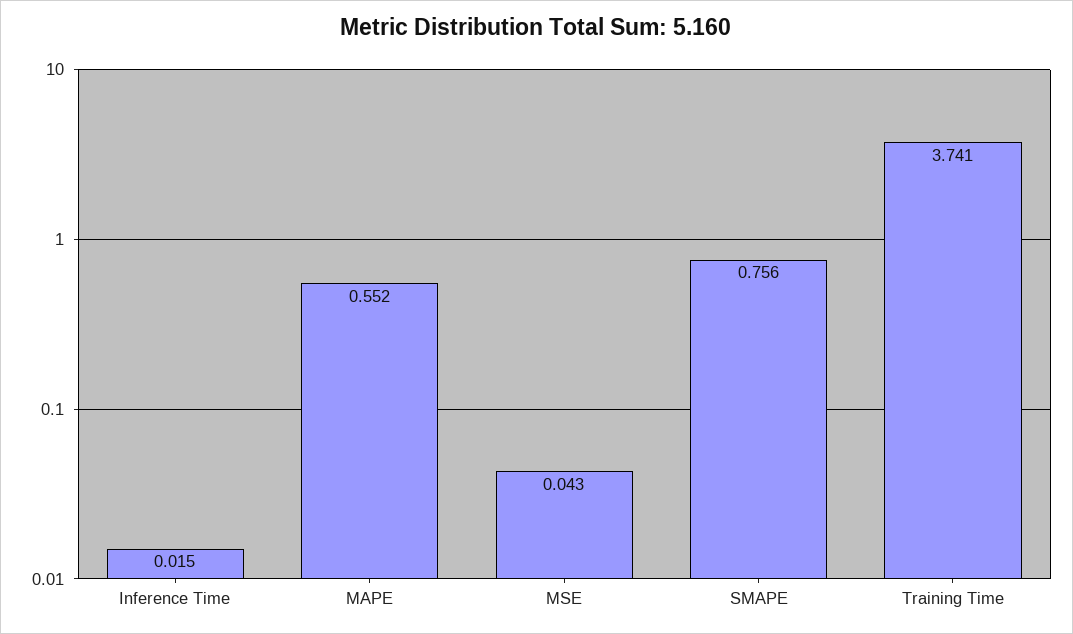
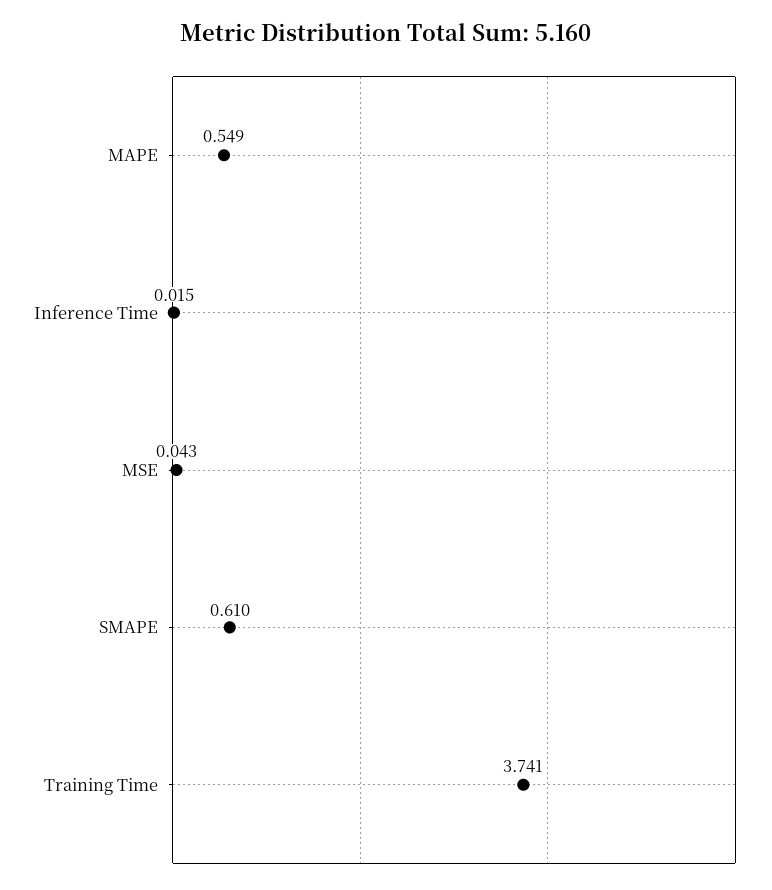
  {
    "Inference Time": 0.015,
-   "MAPE": 0.552,
+   "MAPE": 0.549,
    "MSE": 0.043,
-   "SMAPE": 0.756,
+   "SMAPE": 0.61,
    "Training Time": 3.741
  }

